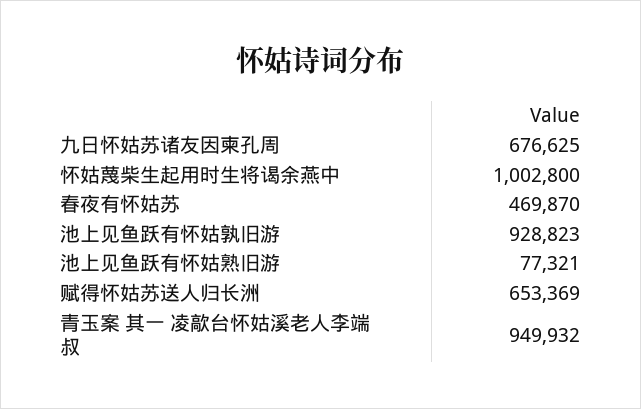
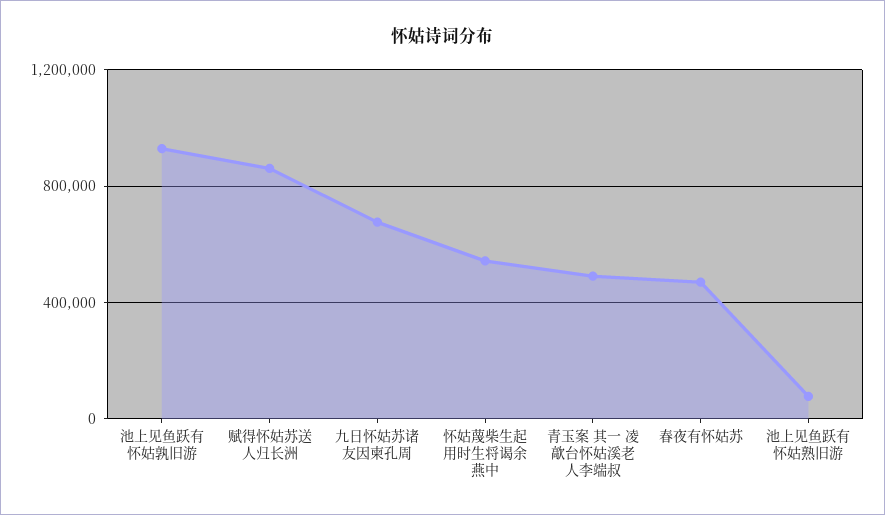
  {
    "九日怀姑苏诸友因柬孔周": 676625,
-   "怀姑蔑柴生起用时生将谒余燕中": 1002800,
+   "怀姑蔑柴生起用时生将谒余燕中": 550000,
    "春夜有怀姑苏": 469870,
    "池上见鱼跃有怀姑孰旧游": 928823,
    "池上见鱼跃有怀姑熟旧游": 77321,
-   "赋得怀姑苏送人归长洲": 653369,
+   "赋得怀姑苏送人归长洲": 850000,
-   "青玉案 其一 凌歊台怀姑溪老人李端叔": 949932
+   "青玉案 其一 凌歊台怀姑溪老人李端叔": 500000
  }

